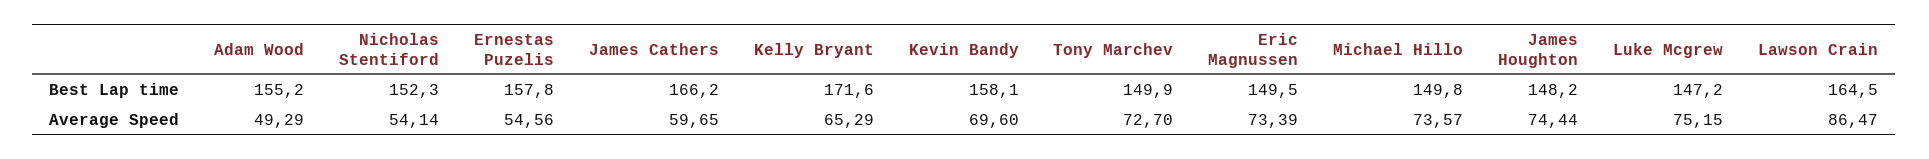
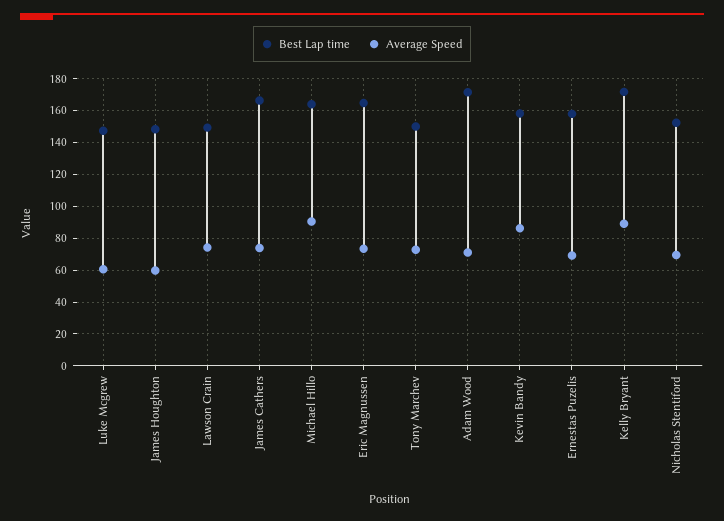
  {
    "Best Lap time": {
-     "Adam Wood": 155.2,
+     "Adam Wood": 170,
      "Nicholas Stentiford": 152.3,
      "Ernestas Puzelis": 157.8,
      "James Cathers": 166.2,
      "Kelly Bryant": 171.6,
      "Kevin Bandy": 158.1,
      "Tony Marchev": 149.9,
-     "Eric Magnussen": 149.5,
+     "Eric Magnussen": 165,
-     "Michael Hillo": 149.8,
+     "Michael Hillo": 165,
      "James Houghton": 148.2,
      "Luke Mcgrew": 147.2,
-     "Lawson Crain": 164.5
+     "Lawson Crain": 150
    },
    "Average Speed": {
-     "Adam Wood": 49.29,
+     "Adam Wood": 70,
-     "Nicholas Stentiford": 54.14,
+     "Nicholas Stentiford": 70,
-     "Ernestas Puzelis": 54.56,
+     "Ernestas Puzelis": 70,
-     "James Cathers": 59.65,
+     "James Cathers": 75,
-     "Kelly Bryant": 65.29,
+     "Kelly Bryant": 90,
-     "Kevin Bandy": 69.6,
+     "Kevin Bandy": 85,
      "Tony Marchev": 72.7,
      "Eric Magnussen": 73.39,
-     "Michael Hillo": 73.57,
+     "Michael Hillo": 90,
-     "James Houghton": 74.44,
+     "James Houghton": 60,
-     "Luke Mcgrew": 75.15,
+     "Luke Mcgrew": 60,
-     "Lawson Crain": 86.47
+     "Lawson Crain": 75
    }
  }

